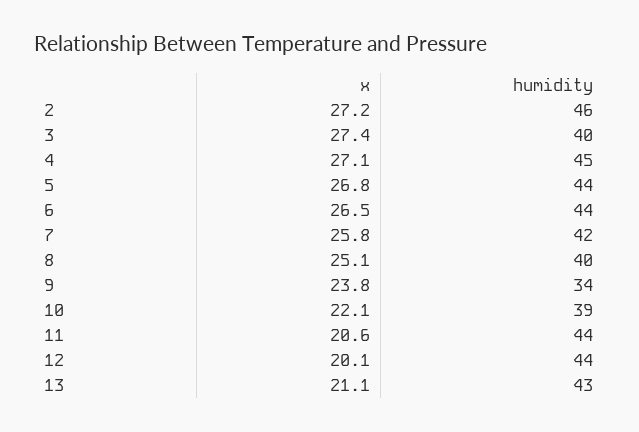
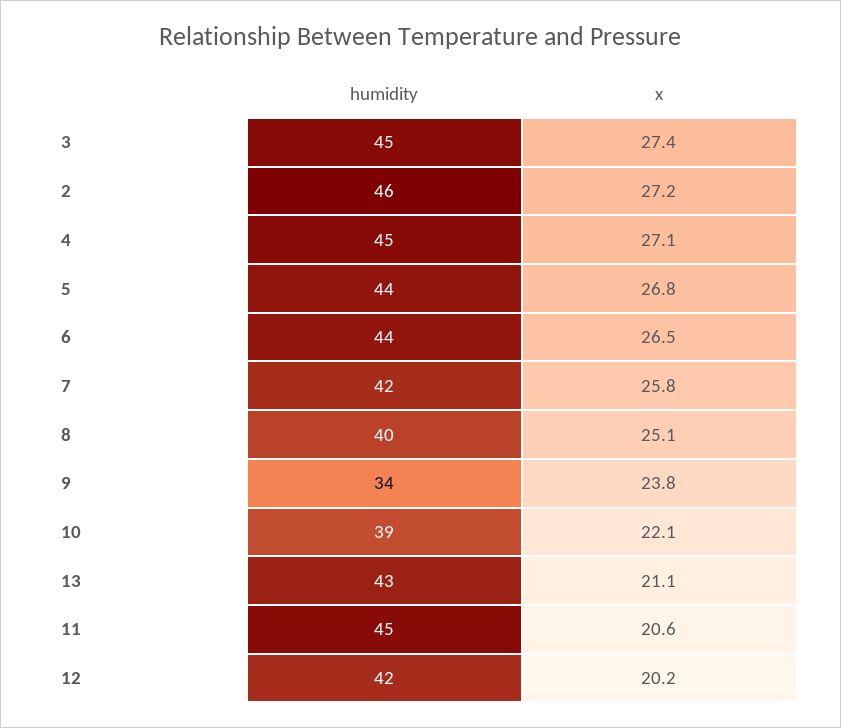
  {
    "x": {
      "2": 27.2,
      "3": 27.4,
      "4": 27.1,
      "5": 26.8,
      "6": 26.5,
      "7": 25.8,
      "8": 25.1,
      "9": 23.8,
      "10": 22.1,
      "11": 20.6,
-     "12": 20.1,
+     "12": 20.2,
      "13": 21.1
    },
    "humidity": {
      "2": 46,
-     "3": 40,
+     "3": 45,
      "4": 45,
      "5": 44,
      "6": 44,
      "7": 42,
      "8": 40,
      "9": 34,
      "10": 39,
-     "11": 44,
+     "11": 45,
-     "12": 44,
+     "12": 42,
      "13": 43
    }
  }

